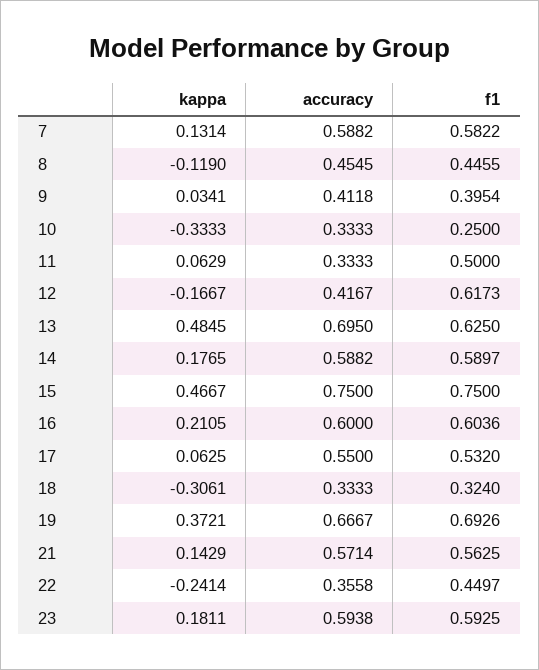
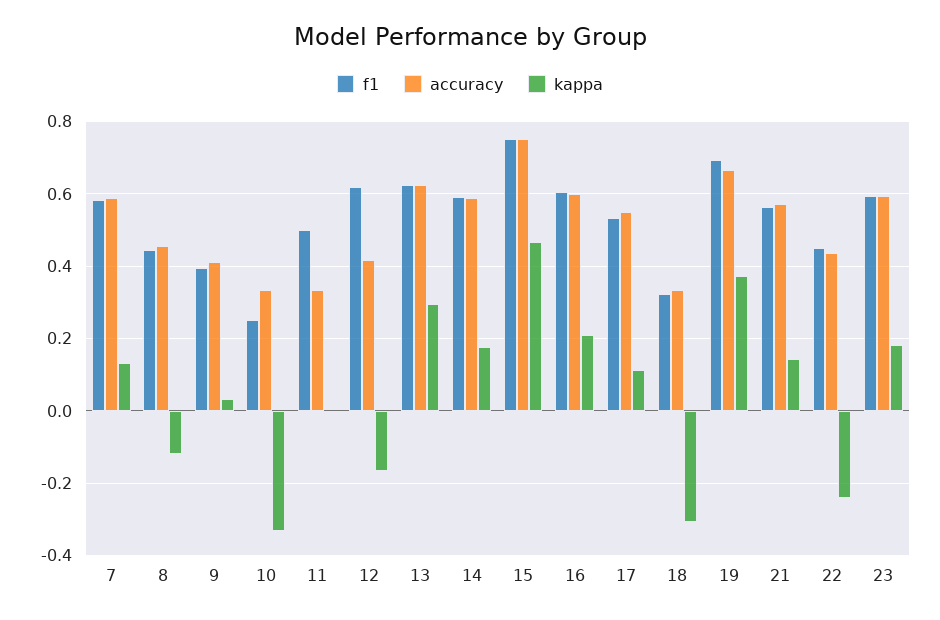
  {
    "kappa": {
      "7": 0.1314,
      "8": -0.119,
      "9": 0.0341,
      "10": -0.3333,
-     "11": 0.0629,
+     "11": 0,
      "12": -0.1667,
-     "13": 0.4845,
+     "13": 0.3,
      "14": 0.1765,
      "15": 0.4667,
      "16": 0.2105,
-     "17": 0.0625,
+     "17": 0.12,
      "18": -0.3061,
      "19": 0.3721,
      "21": 0.1429,
      "22": -0.2414,
      "23": 0.1811
    },
    "accuracy": {
      "7": 0.5882,
      "8": 0.4545,
      "9": 0.4118,
      "10": 0.3333,
      "11": 0.3333,
      "12": 0.4167,
-     "13": 0.695,
+     "13": 0.62,
      "14": 0.5882,
      "15": 0.75,
      "16": 0.6,
      "17": 0.55,
      "18": 0.3333,
      "19": 0.6667,
      "21": 0.5714,
-     "22": 0.3558,
+     "22": 0.44,
      "23": 0.5938
    },
    "f1": {
      "7": 0.5822,
      "8": 0.4455,
      "9": 0.3954,
      "10": 0.25,
      "11": 0.5,
      "12": 0.6173,
      "13": 0.625,
      "14": 0.5897,
      "15": 0.75,
      "16": 0.6036,
      "17": 0.532,
      "18": 0.324,
      "19": 0.6926,
      "21": 0.5625,
      "22": 0.4497,
      "23": 0.5925
    }
  }

